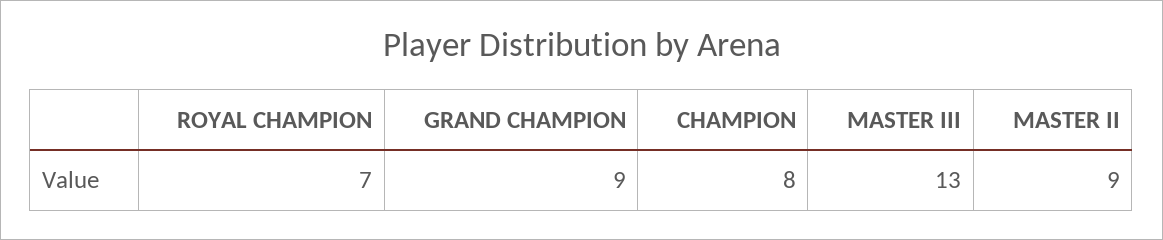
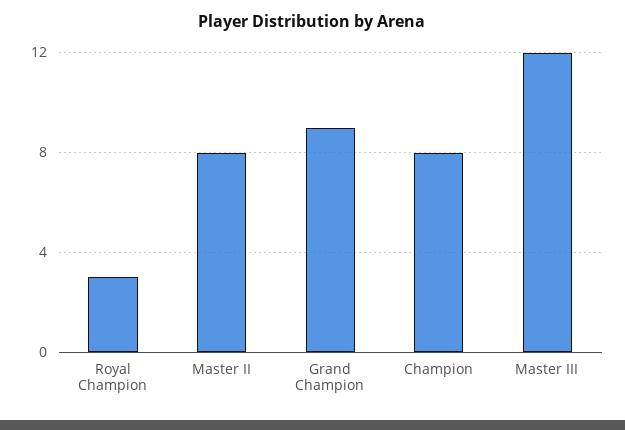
  {
-   "ROYAL CHAMPION": 7,
+   "ROYAL CHAMPION": 3,
    "GRAND CHAMPION": 9,
    "CHAMPION": 8,
-   "MASTER III": 13,
+   "MASTER III": 12,
-   "MASTER II": 9
+   "MASTER II": 8
  }

